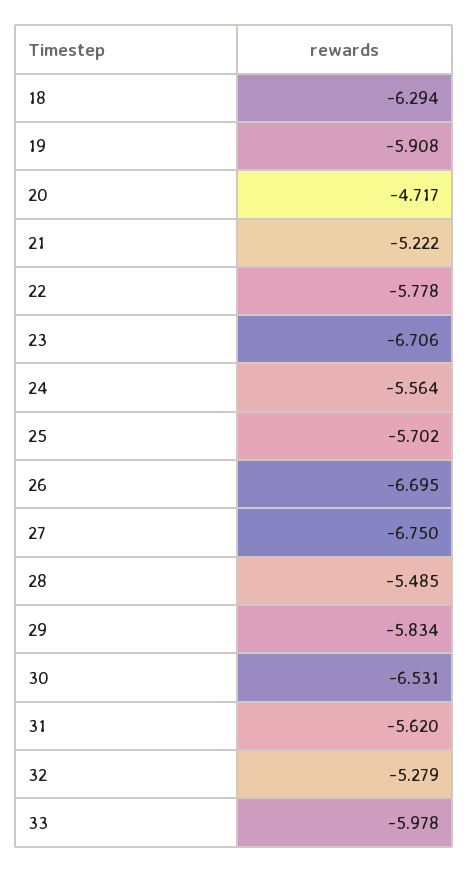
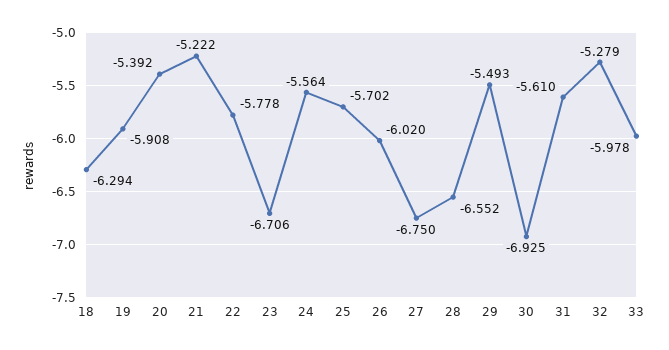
  {
    "18": -6.294,
    "19": -5.908,
-   "20": -4.717,
+   "20": -5.392,
    "21": -5.222,
    "22": -5.778,
    "23": -6.706,
    "24": -5.564,
    "25": -5.702,
-   "26": -6.695,
+   "26": -6.02,
    "27": -6.75,
-   "28": -5.485,
+   "28": -6.552,
-   "29": -5.834,
+   "29": -5.493,
-   "30": -6.531,
+   "30": -6.925,
-   "31": -5.62,
+   "31": -5.61,
    "32": -5.279,
    "33": -5.978
  }

